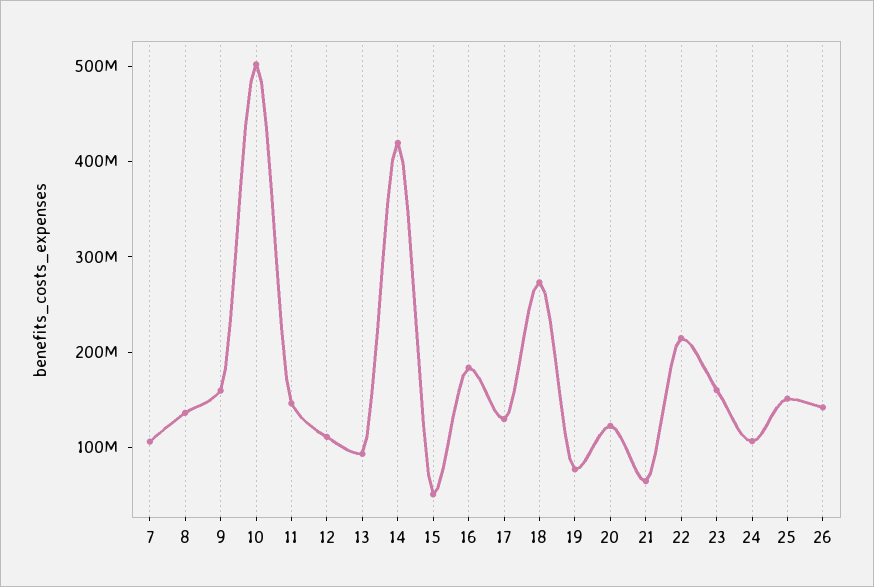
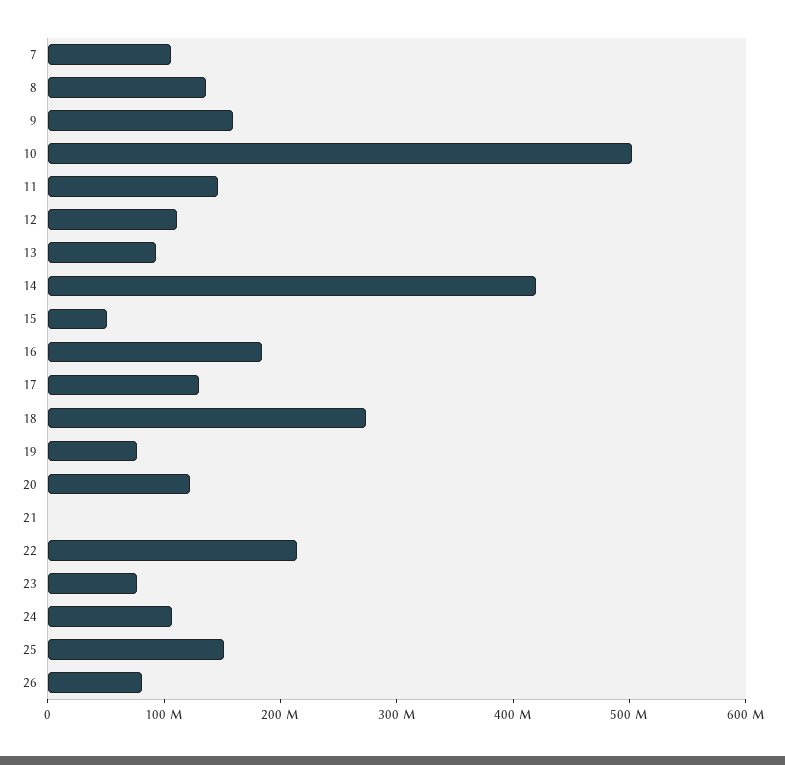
  {
    "7": 100000000,
    "8": 140000000,
    "9": 160000000,
    "10": 500000000,
    "11": 140000000,
    "12": 120000000,
    "13": 100000000,
    "14": 420000000,
    "15": 60000000,
    "16": 180000000,
    "17": 120000000,
    "18": 280000000,
    "19": 80000000,
    "20": 120000000,
-   "21": 60000000,
+   "21": 0,
    "22": 220000000,
-   "23": 160000000,
+   "23": 80000000,
    "24": 100000000,
    "25": 160000000,
-   "26": 140000000
+   "26": 80000000
  }

